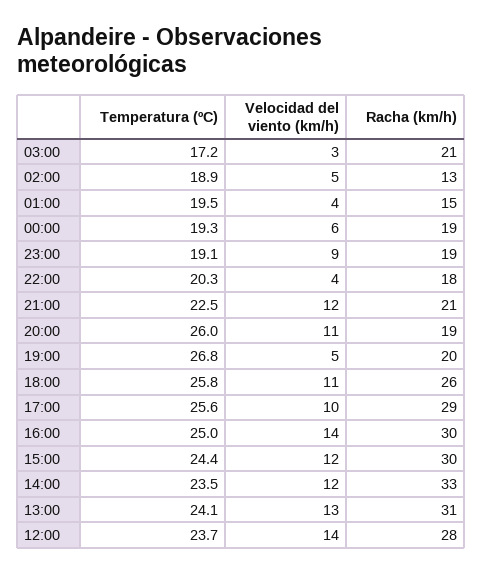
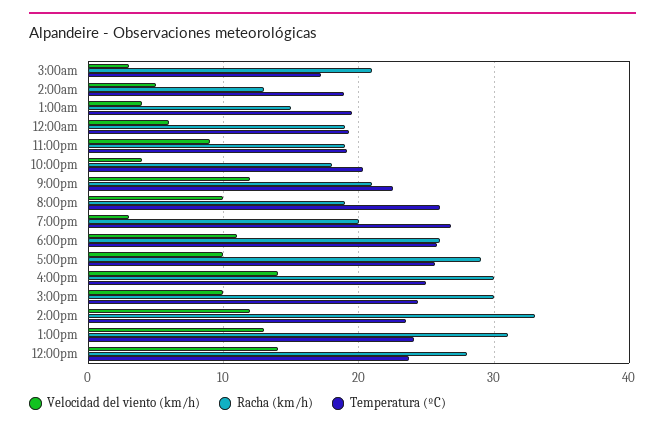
  {
    "Temperatura (ºC)": {
      "03:00": 17.2,
      "02:00": 18.9,
      "01:00": 19.5,
      "00:00": 19.3,
      "23:00": 19.1,
      "22:00": 20.3,
      "21:00": 22.5,
      "20:00": 26,
      "19:00": 26.8,
      "18:00": 25.8,
      "17:00": 25.6,
      "16:00": 25,
      "15:00": 24.4,
      "14:00": 23.5,
      "13:00": 24.1,
      "12:00": 23.7
    },
    "Velocidad del viento (km/h)": {
      "03:00": 3,
      "02:00": 5,
      "01:00": 4,
      "00:00": 6,
      "23:00": 9,
      "22:00": 4,
      "21:00": 12,
-     "20:00": 11,
+     "20:00": 10,
-     "19:00": 5,
+     "19:00": 3,
      "18:00": 11,
      "17:00": 10,
      "16:00": 14,
-     "15:00": 12,
+     "15:00": 10,
      "14:00": 12,
      "13:00": 13,
      "12:00": 14
    },
    "Racha (km/h)": {
      "03:00": 21,
      "02:00": 13,
      "01:00": 15,
      "00:00": 19,
      "23:00": 19,
      "22:00": 18,
      "21:00": 21,
      "20:00": 19,
      "19:00": 20,
      "18:00": 26,
      "17:00": 29,
      "16:00": 30,
      "15:00": 30,
      "14:00": 33,
      "13:00": 31,
      "12:00": 28
    }
  }

